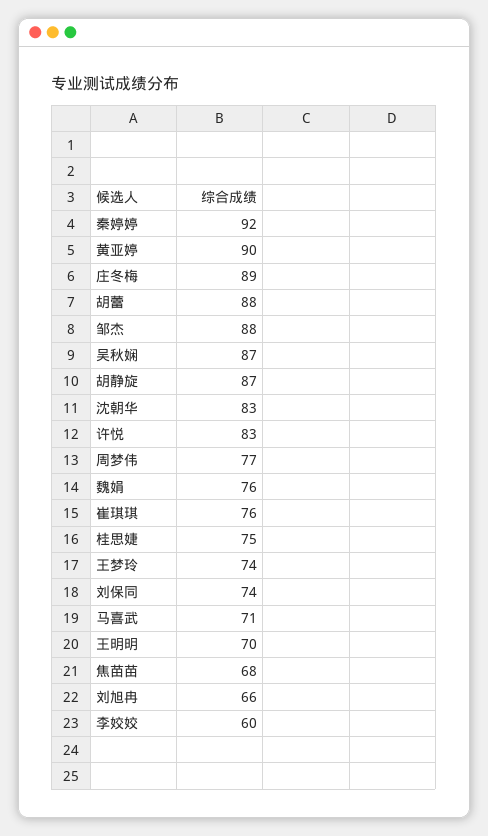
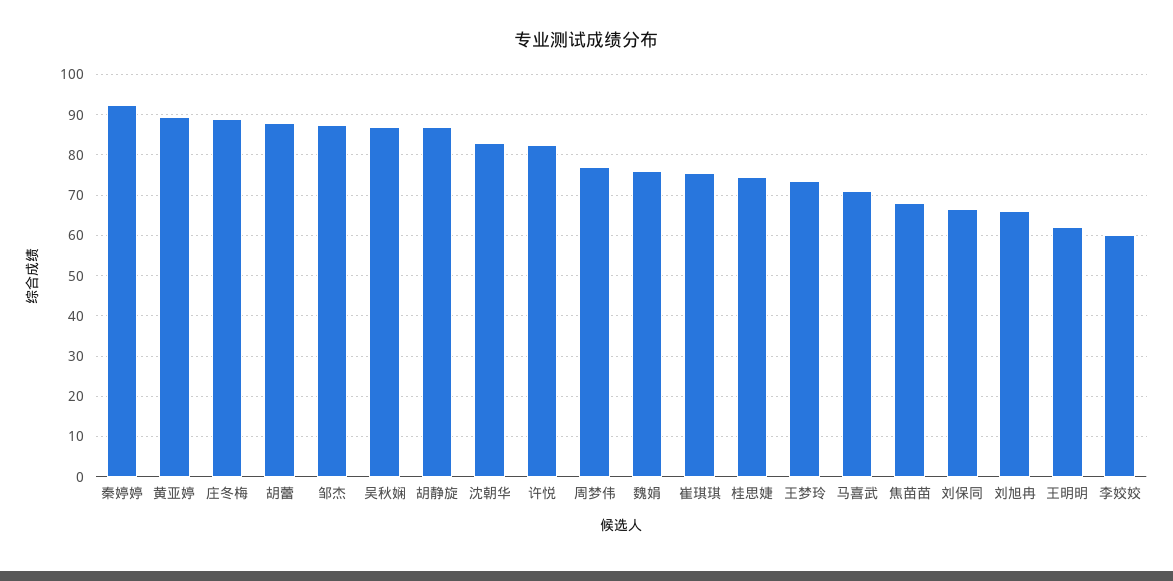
  {
    "秦婷婷": 92,
    "黄亚婷": 90,
    "庄冬梅": 89,
    "胡蕾": 88,
    "邹杰": 88,
    "吴秋娴": 87,
    "胡静旋": 87,
    "沈朝华": 83,
    "许悦": 83,
    "周梦伟": 77,
    "魏娟": 76,
    "崔琪琪": 76,
    "桂思婕": 75,
    "王梦玲": 74,
-   "刘保同": 74,
+   "刘保同": 66,
    "马喜武": 71,
-   "王明明": 70,
+   "王明明": 62,
    "焦苗苗": 68,
    "刘旭冉": 66,
    "李姣姣": 60
  }

